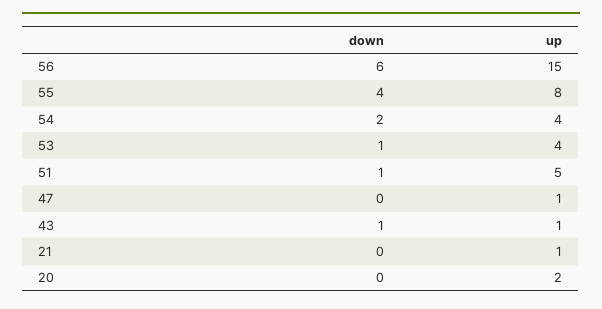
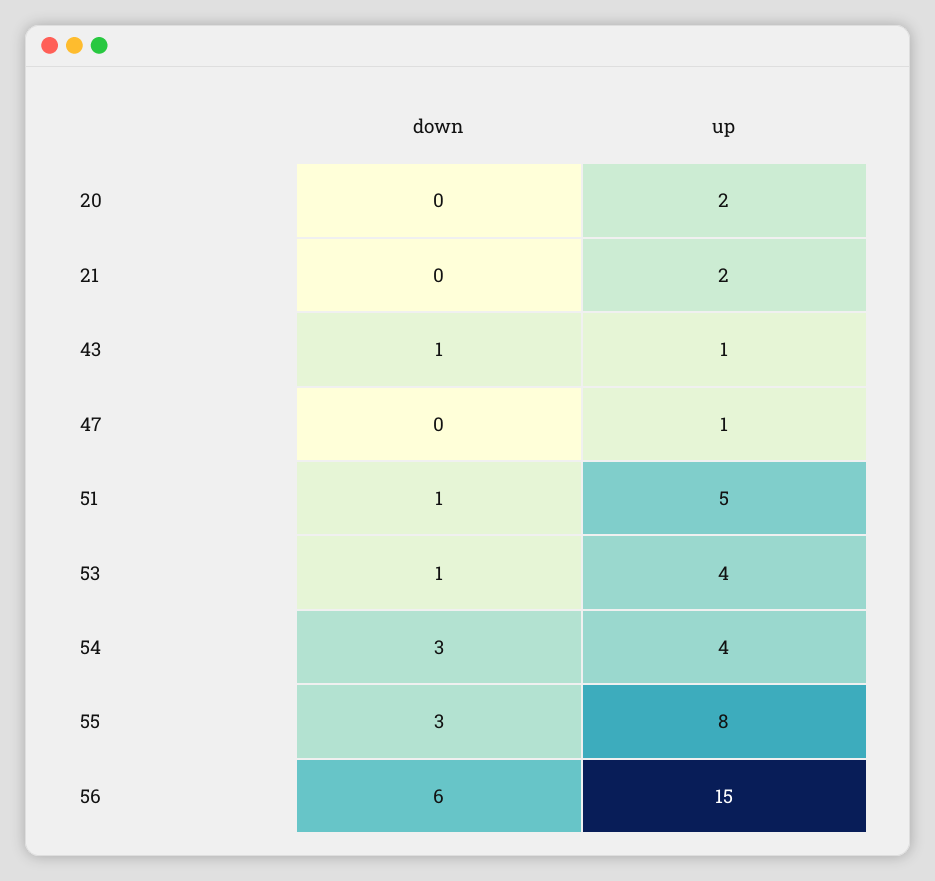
  {
    "down": {
      "56": 6,
-     "55": 4,
+     "55": 3,
-     "54": 2,
+     "54": 3,
      "53": 1,
      "51": 1,
      "47": 0,
      "43": 1,
      "21": 0,
      "20": 0
    },
    "up": {
      "56": 15,
      "55": 8,
      "54": 4,
      "53": 4,
      "51": 5,
      "47": 1,
      "43": 1,
-     "21": 1,
+     "21": 2,
      "20": 2
    }
  }

